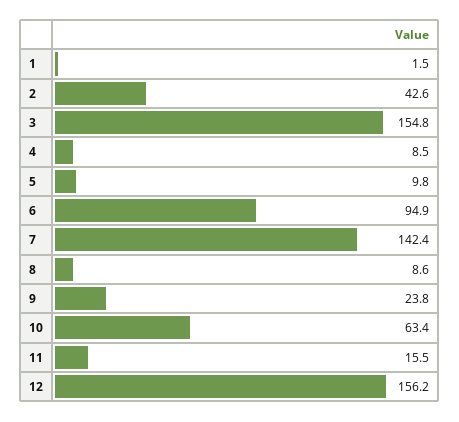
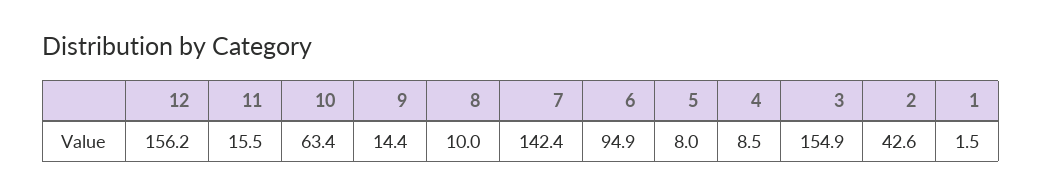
  {
    "1": 1.5,
    "2": 42.6,
-   "3": 154.8,
+   "3": 154.9,
    "4": 8.5,
-   "5": 9.8,
+   "5": 8,
    "6": 94.9,
    "7": 142.4,
-   "8": 8.6,
+   "8": 10,
-   "9": 23.8,
+   "9": 14.4,
    "10": 63.4,
    "11": 15.5,
    "12": 156.2
  }

